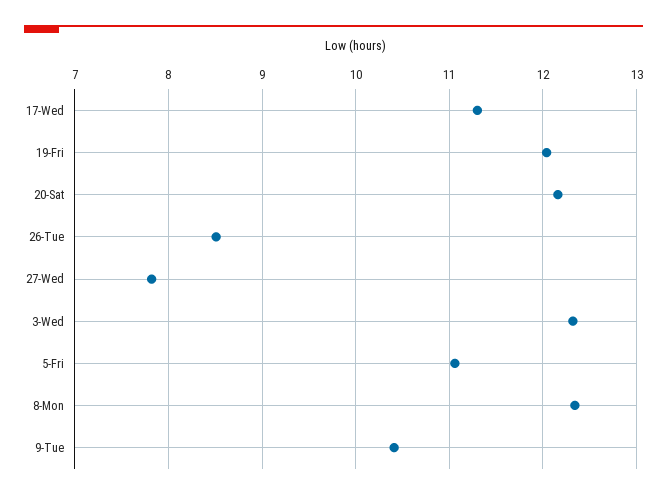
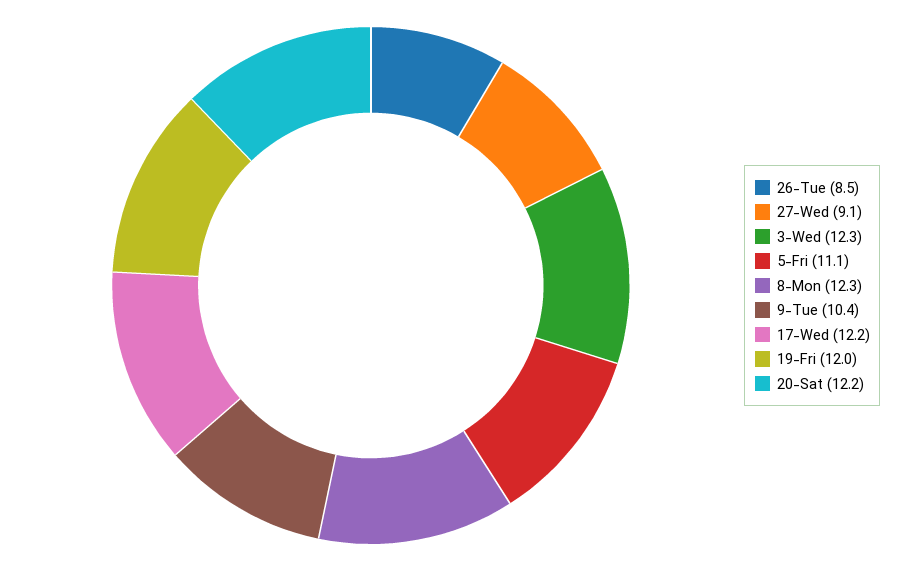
  {
-   "17-Wed": 11.3,
+   "17-Wed": 12.2,
    "19-Fri": 12,
    "20-Sat": 12.2,
    "26-Tue": 8.5,
-   "27-Wed": 7.8,
+   "27-Wed": 9.1,
    "3-Wed": 12.3,
    "5-Fri": 11.1,
    "8-Mon": 12.3,
    "9-Tue": 10.4
  }

